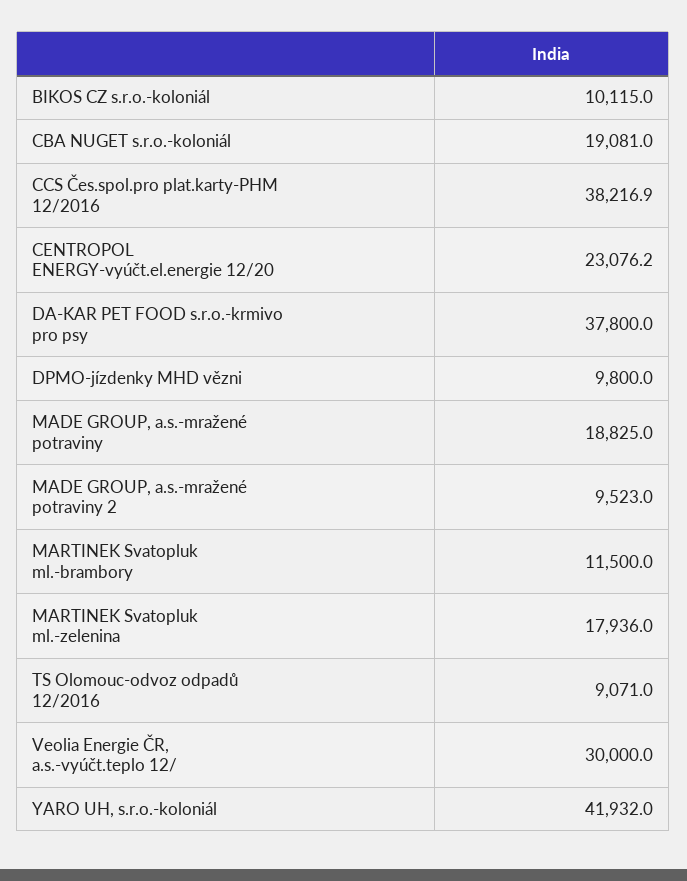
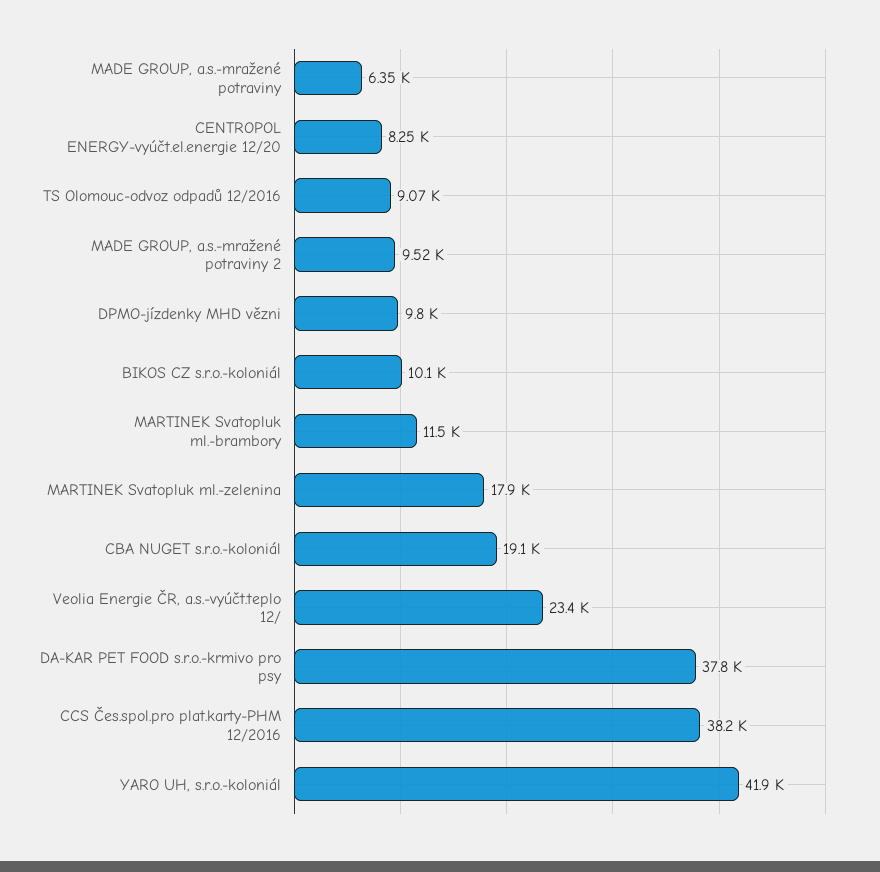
  {
    "BIKOS CZ s.r.o.-koloniál": 10115,
    "CBA NUGET s.r.o.-koloniál": 19081,
    "CCS Čes.spol.pro plat.karty-PHM 12/2016": 38216.9,
-   "CENTROPOL ENERGY-vyúčt.el.energie 12/20": 23076.2,
+   "CENTROPOL ENERGY-vyúčt.el.energie 12/20": 8250,
    "DA-KAR PET FOOD s.r.o.-krmivo pro psy": 37800,
    "DPMO-jízdenky MHD vězni": 9800,
-   "MADE GROUP, a.s.-mražené potraviny": 18825,
+   "MADE GROUP, a.s.-mražené potraviny": 6350,
    "MADE GROUP, a.s.-mražené potraviny 2": 9523,
    "MARTINEK Svatopluk ml.-brambory": 11500,
    "MARTINEK Svatopluk ml.-zelenina": 17936,
    "TS Olomouc-odvoz odpadů 12/2016": 9071,
-   "Veolia Energie ČR, a.s.-vyúčt.teplo 12/": 30000,
+   "Veolia Energie ČR, a.s.-vyúčt.teplo 12/": 23400,
    "YARO UH, s.r.o.-koloniál": 41932
  }

